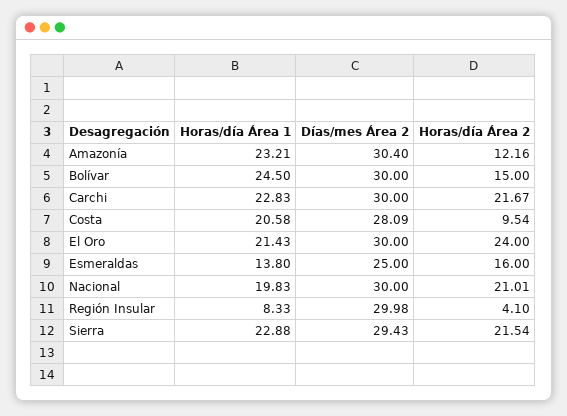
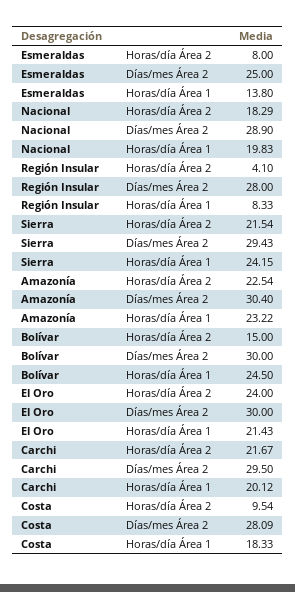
  {
    "Horas/día Área 1": {
-     "Amazonía": 23.21,
+     "Amazonía": 23.22,
      "Bolívar": 24.5,
-     "Carchi": 22.83,
+     "Carchi": 20.12,
-     "Costa": 20.58,
+     "Costa": 18.33,
      "El Oro": 21.43,
      "Esmeraldas": 13.8,
      "Nacional": 19.83,
      "Región Insular": 8.33,
-     "Sierra": 22.88
+     "Sierra": 24.15
    },
    "Días/mes Área 2": {
      "Amazonía": 30.4,
      "Bolívar": 30,
-     "Carchi": 30,
+     "Carchi": 29.5,
      "Costa": 28.09,
      "El Oro": 30,
      "Esmeraldas": 25,
-     "Nacional": 30,
+     "Nacional": 28.9,
-     "Región Insular": 29.98,
+     "Región Insular": 28,
      "Sierra": 29.43
    },
    "Horas/día Área 2": {
-     "Amazonía": 12.16,
+     "Amazonía": 22.54,
      "Bolívar": 15,
      "Carchi": 21.67,
      "Costa": 9.54,
      "El Oro": 24,
-     "Esmeraldas": 16,
+     "Esmeraldas": 8,
-     "Nacional": 21.01,
+     "Nacional": 18.29,
      "Región Insular": 4.1,
      "Sierra": 21.54
    }
  }

